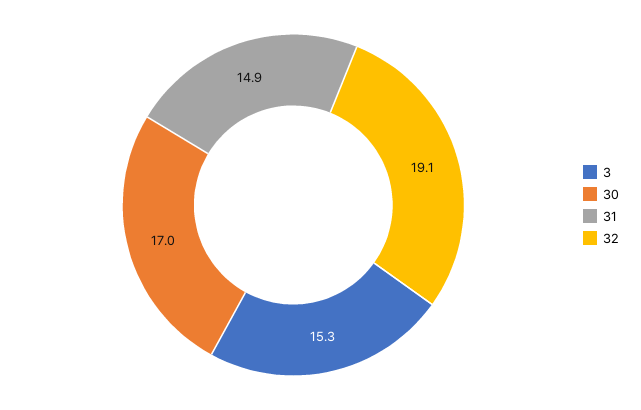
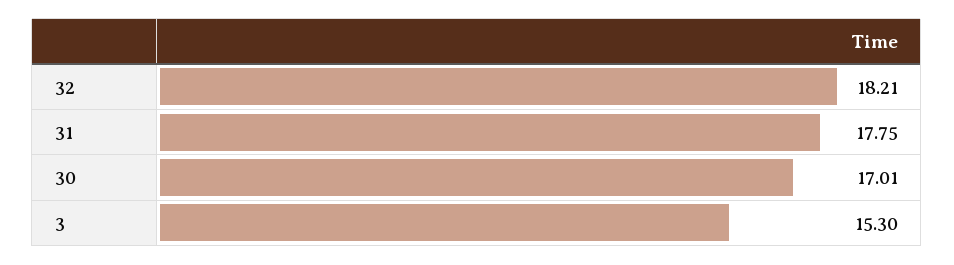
  {
    "3": 15.3,
    "30": 17.01,
-   "31": 14.9,
+   "31": 17.75,
-   "32": 19.1
+   "32": 18.21
  }

